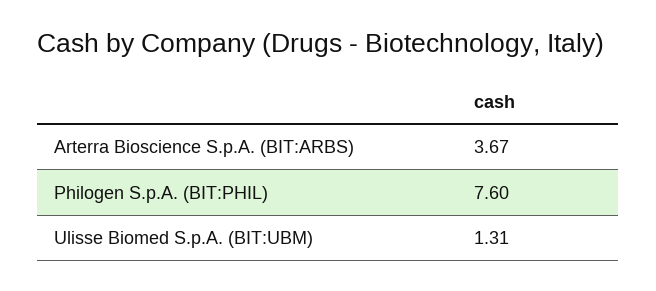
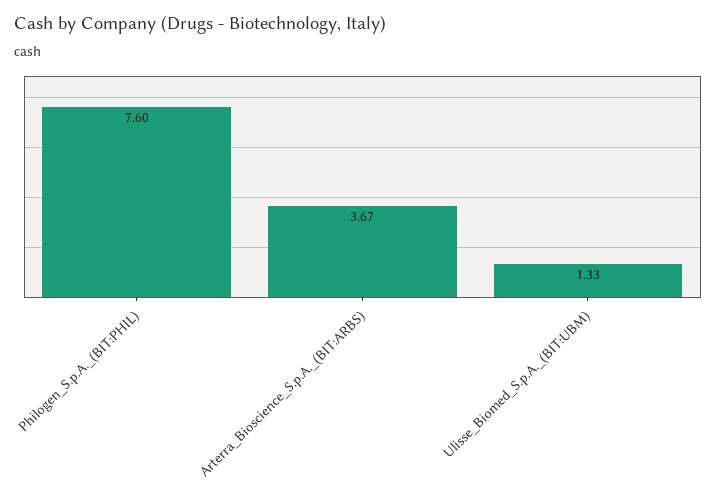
  {
    "Arterra Bioscience S.p.A. (BIT:ARBS)": 3.67,
    "Philogen S.p.A. (BIT:PHIL)": 7.6,
-   "Ulisse Biomed S.p.A. (BIT:UBM)": 1.31
+   "Ulisse Biomed S.p.A. (BIT:UBM)": 1.33
  }

